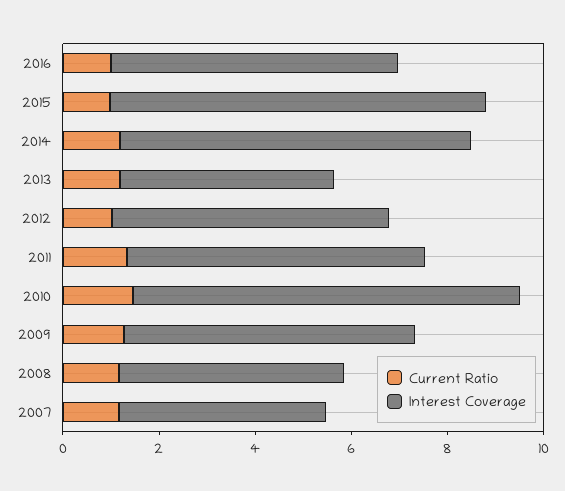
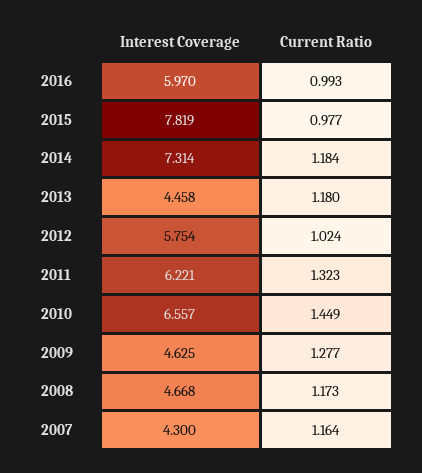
  {
    "Current Ratio": {
      "2016": 0.993,
      "2015": 0.977,
      "2014": 1.184,
      "2013": 1.18,
      "2012": 1.024,
      "2011": 1.323,
      "2010": 1.449,
      "2009": 1.277,
      "2008": 1.173,
      "2007": 1.164
    },
    "Interest Coverage": {
      "2016": 5.97,
      "2015": 7.819,
      "2014": 7.314,
      "2013": 4.458,
      "2012": 5.754,
      "2011": 6.221,
-     "2010": 8,
+     "2010": 6.557,
-     "2009": 6,
+     "2009": 4.625,
      "2008": 4.668,
      "2007": 4.3
    }
  }

